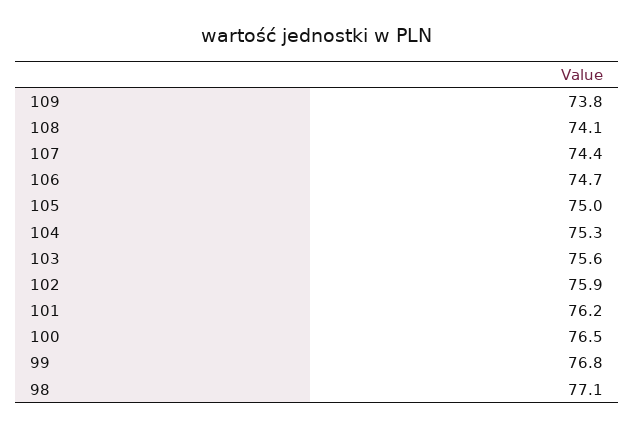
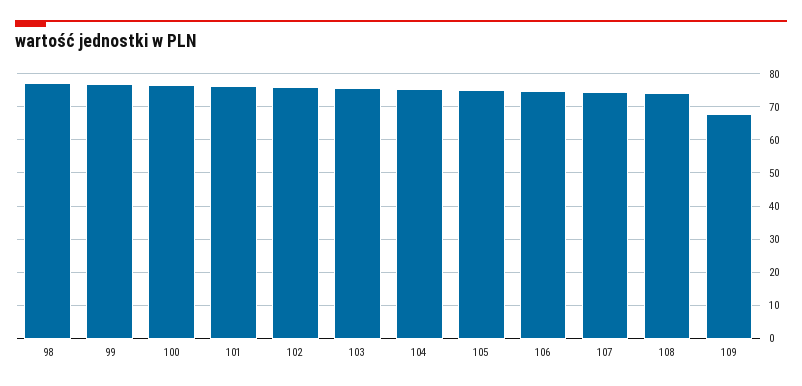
  {
-   "109": 73.8,
+   "109": 68,
    "108": 74.1,
    "107": 74.4,
    "106": 74.7,
    "105": 75,
    "104": 75.3,
    "103": 75.6,
    "102": 75.9,
    "101": 76.2,
    "100": 76.5,
    "99": 76.8,
    "98": 77.1
  }

